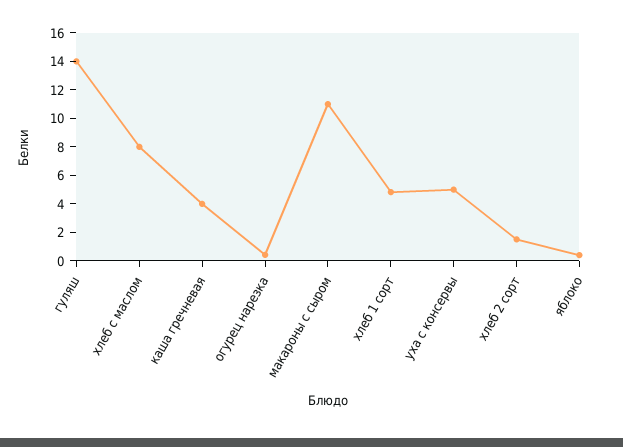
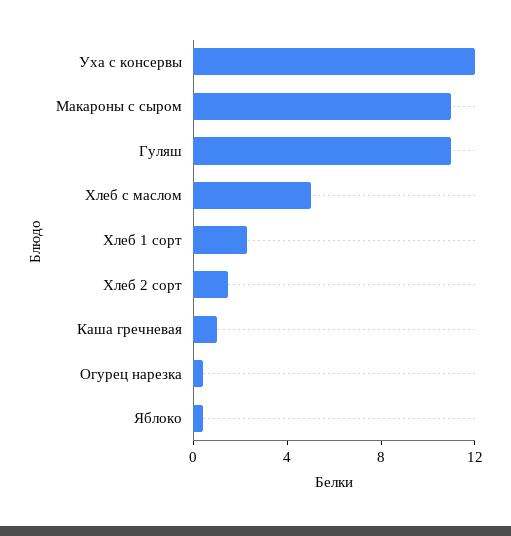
  {
-   "гуляш": 14,
+   "гуляш": 11,
-   "хлеб с маслом": 8,
+   "хлеб с маслом": 5,
-   "каша гречневая": 4,
+   "каша гречневая": 1,
    "огурец нарезка": 0,
    "макароны с сыром": 11,
-   "хлеб 1 сорт": 5,
+   "хлеб 1 сорт": 2,
-   "уха с консервы": 5,
+   "уха с консервы": 12,
    "хлеб 2 сорт": 2,
    "яблоко": 0
  }

